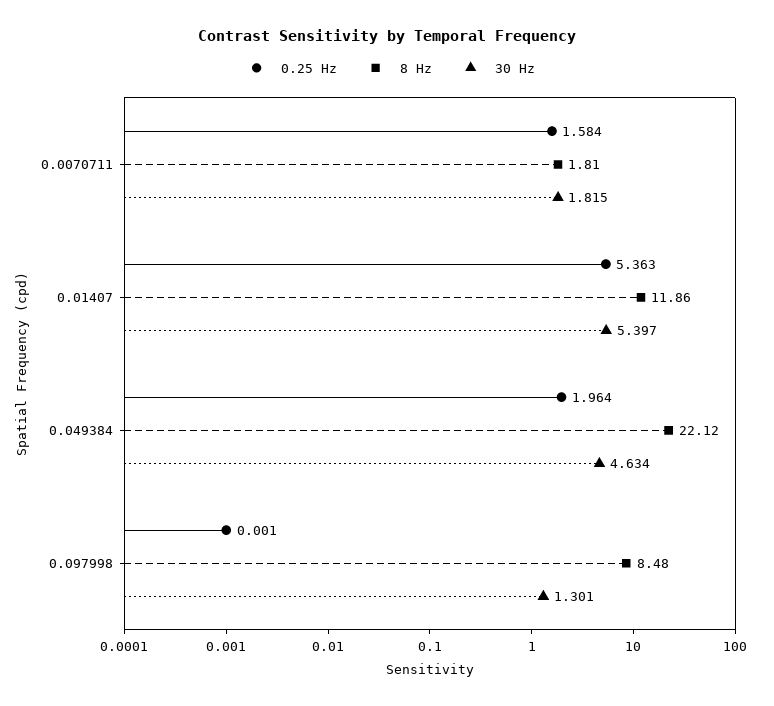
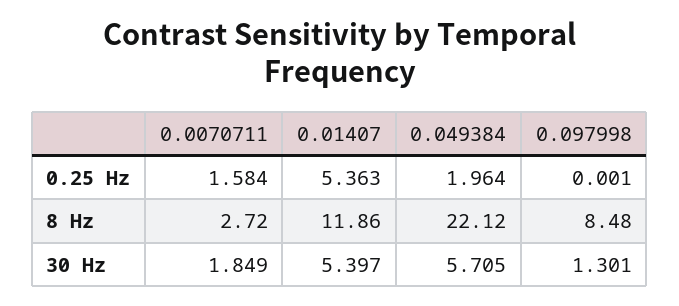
  {
    "0.25 Hz": {
      "0.0070711": 1.584,
      "0.01407": 5.363,
      "0.049384": 1.964,
      "0.097998": 0.001
    },
    "8 Hz": {
-     "0.0070711": 1.81,
+     "0.0070711": 2.72,
      "0.01407": 11.86,
      "0.049384": 22.12,
      "0.097998": 8.48
    },
    "30 Hz": {
-     "0.0070711": 1.815,
+     "0.0070711": 1.849,
      "0.01407": 5.397,
-     "0.049384": 4.634,
+     "0.049384": 5.705,
      "0.097998": 1.301
    }
  }

